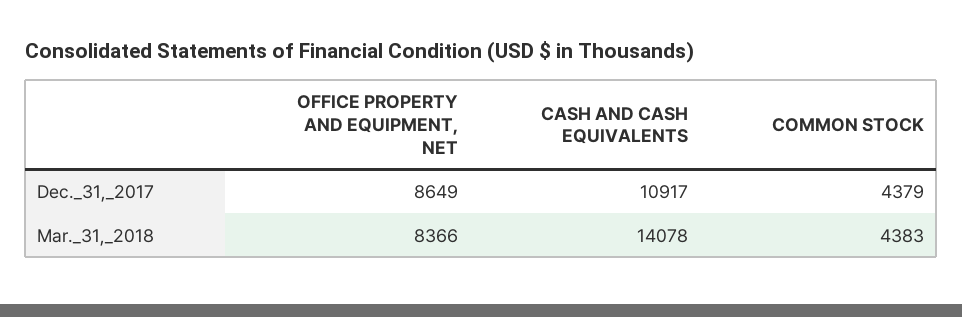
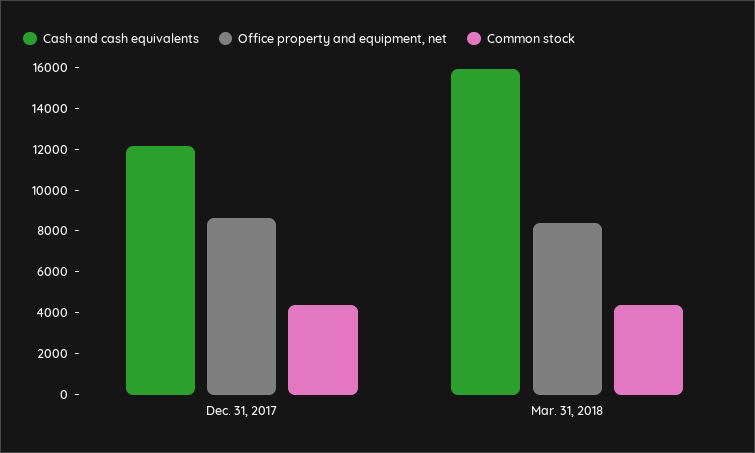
  {
    "OFFICE PROPERTY AND EQUIPMENT, NET": {
      "Dec._31,_2017": 8649,
      "Mar._31,_2018": 8366
    },
    "CASH AND CASH EQUIVALENTS": {
-     "Dec._31,_2017": 10917,
+     "Dec._31,_2017": 12000,
-     "Mar._31,_2018": 14078
+     "Mar._31,_2018": 16000
    },
    "COMMON STOCK": {
      "Dec._31,_2017": 4379,
      "Mar._31,_2018": 4383
    }
  }

